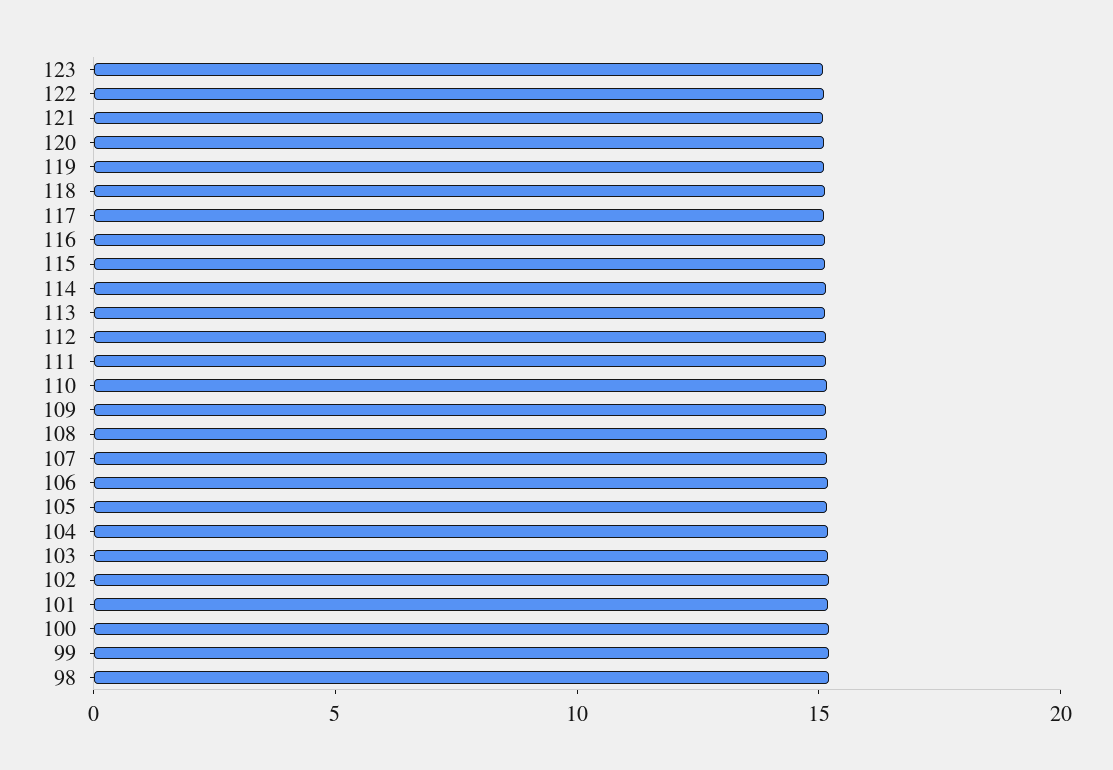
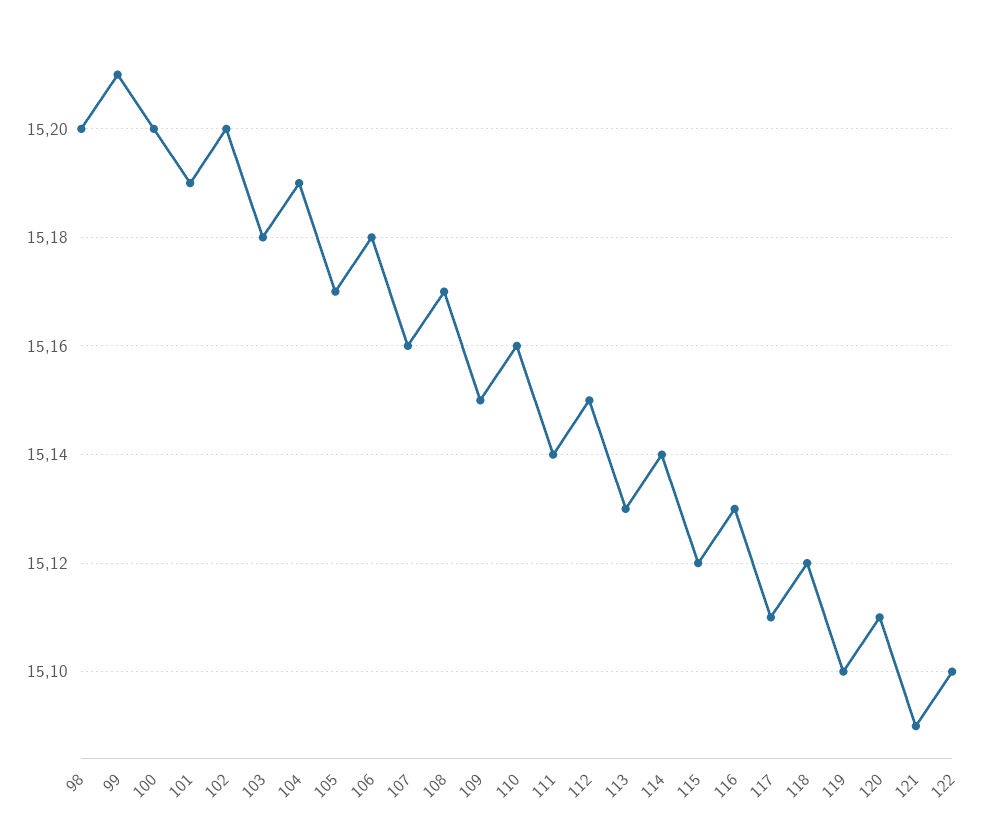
  {
-   "123": 15,
    "122": 15.1,
    "121": 15.09,
    "120": 15.11,
    "119": 15.1,
    "118": 15.12,
    "117": 15.11,
    "116": 15.13,
    "115": 15.12,
    "114": 15.14,
    "113": 15.13,
    "112": 15.15,
    "111": 15.14,
    "110": 15.16,
    "109": 15.15,
    "108": 15.17,
    "107": 15.16,
    "106": 15.18,
    "105": 15.17,
    "104": 15.19,
    "103": 15.18,
    "102": 15.2,
    "101": 15.19,
    "100": 15.2,
    "99": 15.21,
    "98": 15.2
  }

